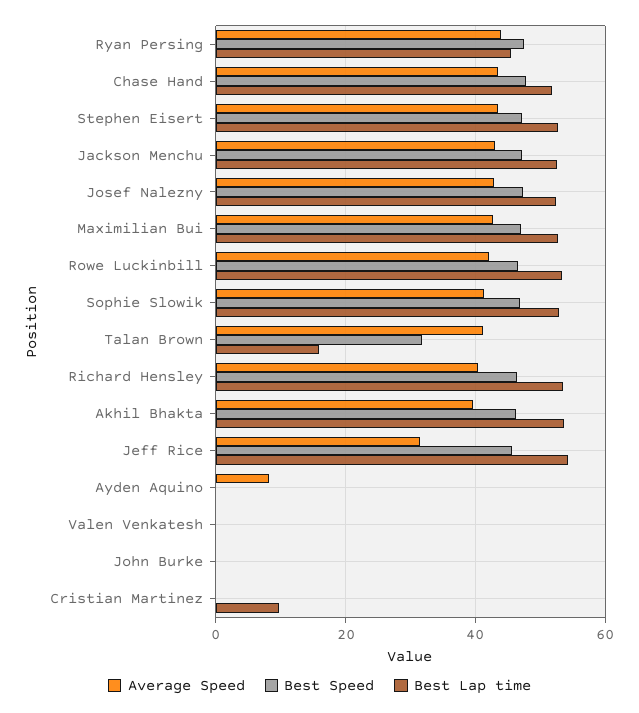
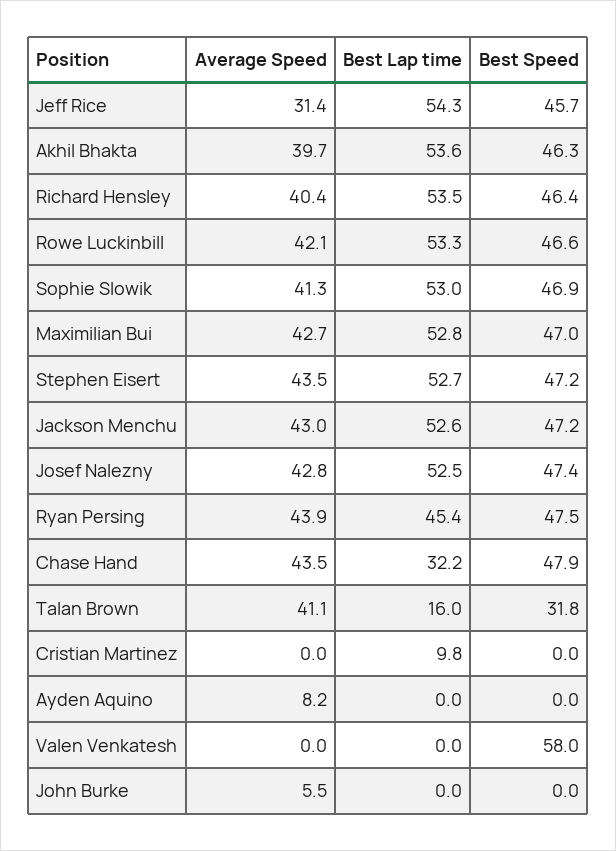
  {
    "Average Speed": {
      "Ryan Persing": 43.9,
      "Chase Hand": 43.5,
      "Stephen Eisert": 43.5,
      "Jackson Menchu": 43,
      "Josef Nalezny": 42.8,
      "Maximilian Bui": 42.7,
      "Rowe Luckinbill": 42.1,
      "Sophie Slowik": 41.3,
      "Talan Brown": 41.1,
      "Richard Hensley": 40.4,
      "Akhil Bhakta": 39.7,
      "Jeff Rice": 31.4,
      "Ayden Aquino": 8.2,
      "Valen Venkatesh": 0,
-     "John Burke": 0,
+     "John Burke": 5.5,
      "Cristian Martinez": 0
    },
    "Best Speed": {
      "Ryan Persing": 47.5,
      "Chase Hand": 47.9,
      "Stephen Eisert": 47.2,
      "Jackson Menchu": 47.2,
      "Josef Nalezny": 47.4,
      "Maximilian Bui": 47,
      "Rowe Luckinbill": 46.6,
      "Sophie Slowik": 46.9,
      "Talan Brown": 31.8,
      "Richard Hensley": 46.4,
      "Akhil Bhakta": 46.3,
      "Jeff Rice": 45.7,
      "Ayden Aquino": 0,
-     "Valen Venkatesh": 0,
+     "Valen Venkatesh": 58,
      "John Burke": 0,
      "Cristian Martinez": 0
    },
    "Best Lap time": {
      "Ryan Persing": 45.4,
-     "Chase Hand": 52,
+     "Chase Hand": 32.2,
      "Stephen Eisert": 52.7,
      "Jackson Menchu": 52.6,
      "Josef Nalezny": 52.5,
      "Maximilian Bui": 52.8,
      "Rowe Luckinbill": 53.3,
      "Sophie Slowik": 53,
      "Talan Brown": 16,
      "Richard Hensley": 53.5,
      "Akhil Bhakta": 53.6,
      "Jeff Rice": 54.3,
      "Ayden Aquino": 0,
      "Valen Venkatesh": 0,
      "John Burke": 0,
      "Cristian Martinez": 9.8
    }
  }

